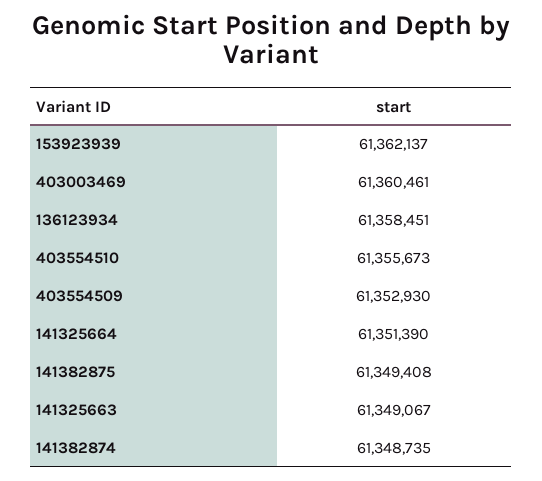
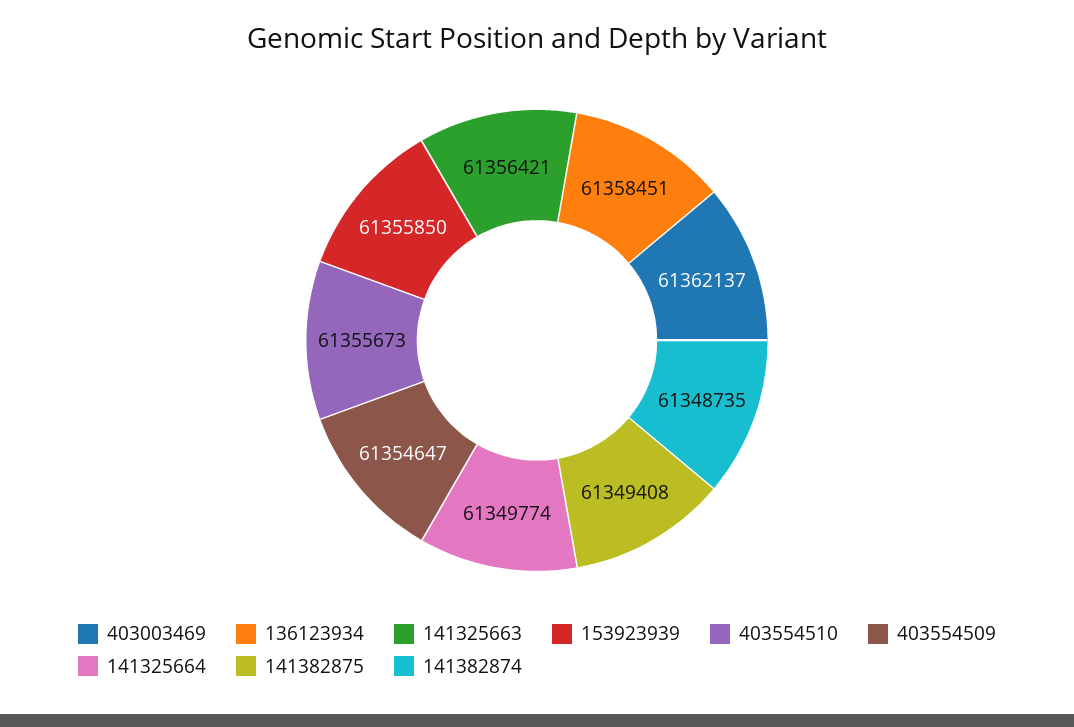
  {
-   "153923939": 61362137,
+   "153923939": 61355850,
-   "403003469": 61360461,
+   "403003469": 61362137,
    "136123934": 61358451,
    "403554510": 61355673,
-   "403554509": 61352930,
+   "403554509": 61354647,
-   "141325664": 61351390,
+   "141325664": 61349774,
    "141382875": 61349408,
-   "141325663": 61349067,
+   "141325663": 61356421,
    "141382874": 61348735
  }

